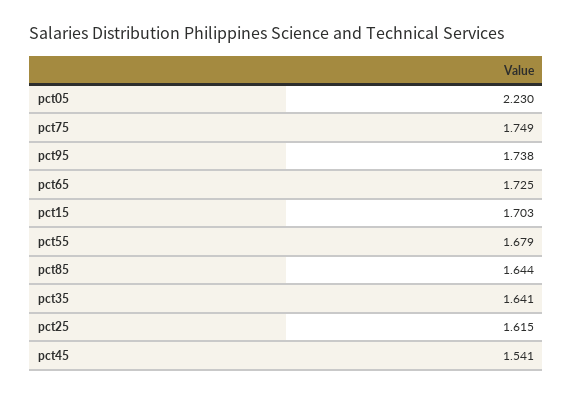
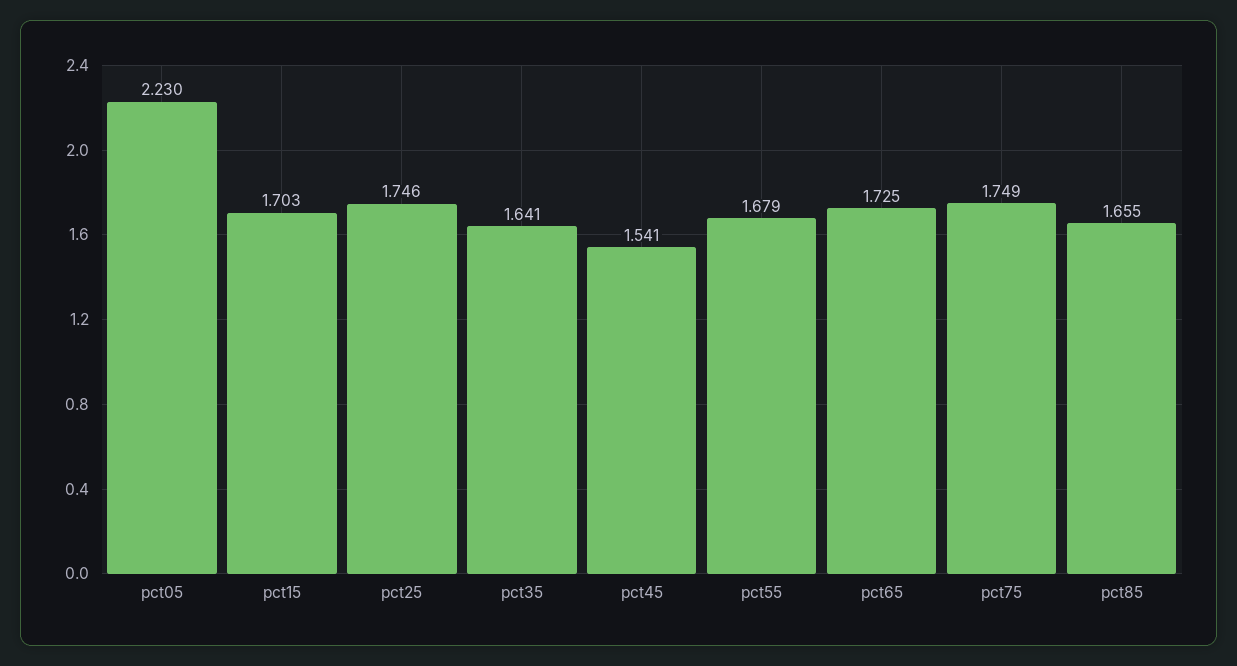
  {
    "pct05": 2.23,
    "pct75": 1.749,
-   "pct95": 1.738,
    "pct65": 1.725,
    "pct15": 1.703,
    "pct55": 1.679,
-   "pct85": 1.644,
+   "pct85": 1.655,
    "pct35": 1.641,
-   "pct25": 1.615,
+   "pct25": 1.746,
    "pct45": 1.541
  }

